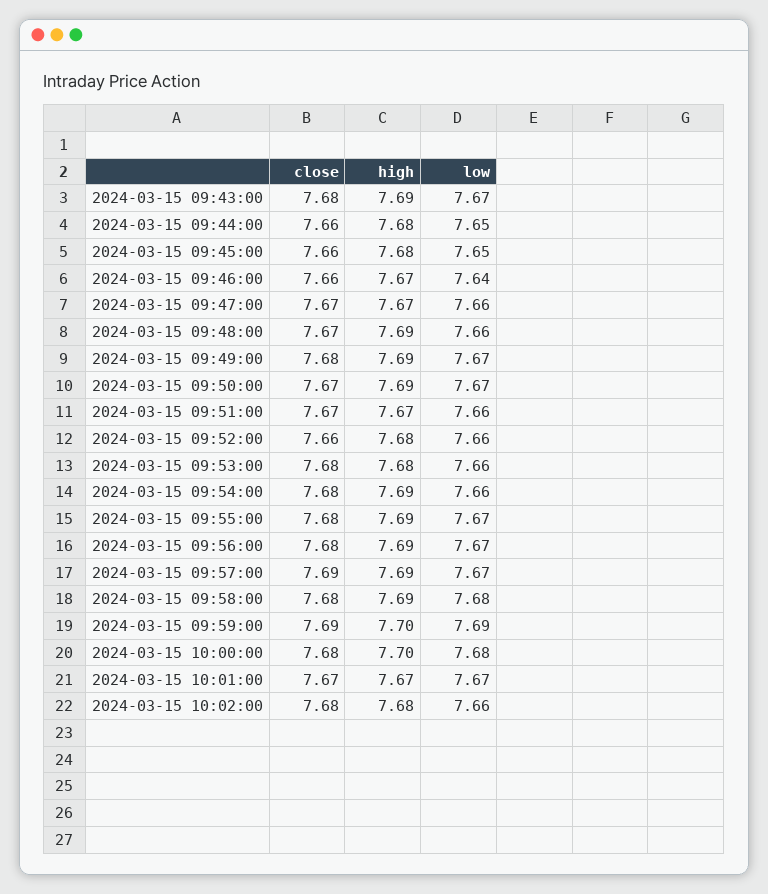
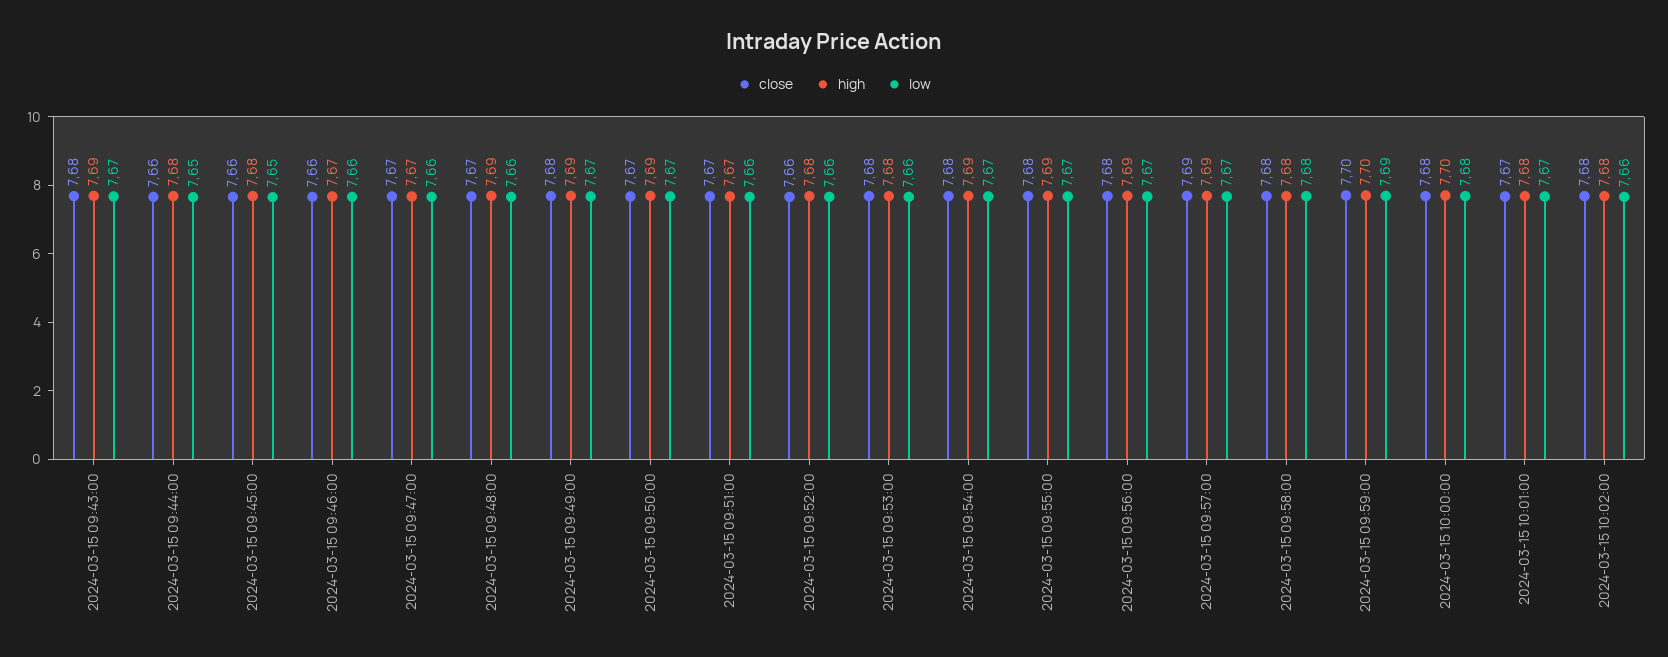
  {
    "close": {
      "2024-03-15 09:43:00": 7.68,
      "2024-03-15 09:44:00": 7.66,
      "2024-03-15 09:45:00": 7.66,
      "2024-03-15 09:46:00": 7.66,
      "2024-03-15 09:47:00": 7.67,
      "2024-03-15 09:48:00": 7.67,
      "2024-03-15 09:49:00": 7.68,
      "2024-03-15 09:50:00": 7.67,
      "2024-03-15 09:51:00": 7.67,
      "2024-03-15 09:52:00": 7.66,
      "2024-03-15 09:53:00": 7.68,
      "2024-03-15 09:54:00": 7.68,
      "2024-03-15 09:55:00": 7.68,
      "2024-03-15 09:56:00": 7.68,
      "2024-03-15 09:57:00": 7.69,
      "2024-03-15 09:58:00": 7.68,
-     "2024-03-15 09:59:00": 7.69,
+     "2024-03-15 09:59:00": 7.7,
      "2024-03-15 10:00:00": 7.68,
      "2024-03-15 10:01:00": 7.67,
      "2024-03-15 10:02:00": 7.68
    },
    "high": {
      "2024-03-15 09:43:00": 7.69,
      "2024-03-15 09:44:00": 7.68,
      "2024-03-15 09:45:00": 7.68,
      "2024-03-15 09:46:00": 7.67,
      "2024-03-15 09:47:00": 7.67,
      "2024-03-15 09:48:00": 7.69,
      "2024-03-15 09:49:00": 7.69,
      "2024-03-15 09:50:00": 7.69,
      "2024-03-15 09:51:00": 7.67,
      "2024-03-15 09:52:00": 7.68,
      "2024-03-15 09:53:00": 7.68,
      "2024-03-15 09:54:00": 7.69,
      "2024-03-15 09:55:00": 7.69,
      "2024-03-15 09:56:00": 7.69,
      "2024-03-15 09:57:00": 7.69,
-     "2024-03-15 09:58:00": 7.69,
+     "2024-03-15 09:58:00": 7.68,
      "2024-03-15 09:59:00": 7.7,
      "2024-03-15 10:00:00": 7.7,
-     "2024-03-15 10:01:00": 7.67,
+     "2024-03-15 10:01:00": 7.68,
      "2024-03-15 10:02:00": 7.68
    },
    "low": {
      "2024-03-15 09:43:00": 7.67,
      "2024-03-15 09:44:00": 7.65,
      "2024-03-15 09:45:00": 7.65,
-     "2024-03-15 09:46:00": 7.64,
+     "2024-03-15 09:46:00": 7.66,
      "2024-03-15 09:47:00": 7.66,
      "2024-03-15 09:48:00": 7.66,
      "2024-03-15 09:49:00": 7.67,
      "2024-03-15 09:50:00": 7.67,
      "2024-03-15 09:51:00": 7.66,
      "2024-03-15 09:52:00": 7.66,
      "2024-03-15 09:53:00": 7.66,
-     "2024-03-15 09:54:00": 7.66,
+     "2024-03-15 09:54:00": 7.67,
      "2024-03-15 09:55:00": 7.67,
      "2024-03-15 09:56:00": 7.67,
      "2024-03-15 09:57:00": 7.67,
      "2024-03-15 09:58:00": 7.68,
      "2024-03-15 09:59:00": 7.69,
      "2024-03-15 10:00:00": 7.68,
      "2024-03-15 10:01:00": 7.67,
      "2024-03-15 10:02:00": 7.66
    }
  }

